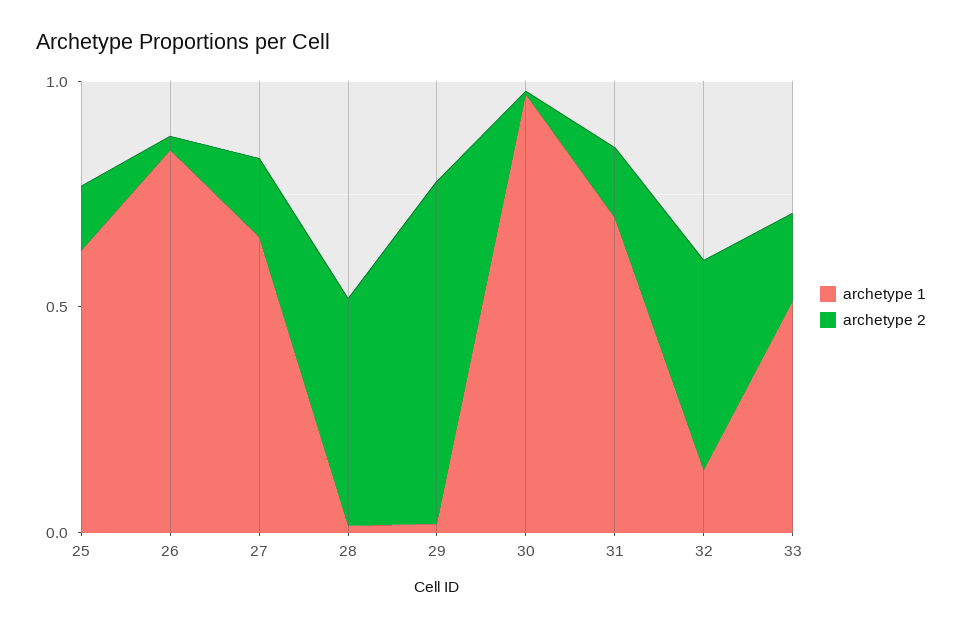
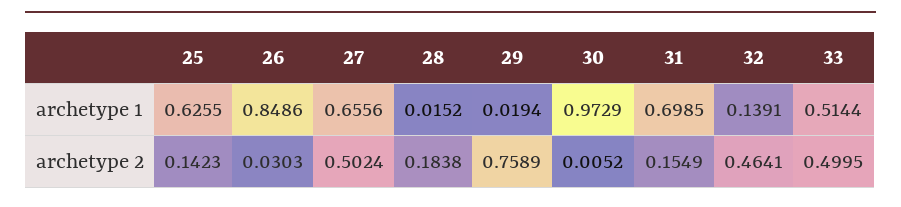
  {
    "archetype 1": {
      "25": 0.6255,
      "26": 0.8486,
      "27": 0.6556,
      "28": 0.0152,
      "29": 0.0194,
      "30": 0.9729,
      "31": 0.6985,
      "32": 0.1391,
      "33": 0.5144
    },
    "archetype 2": {
      "25": 0.1423,
      "26": 0.0303,
-     "27": 0.2,
+     "27": 0.5024,
-     "28": 0.5,
+     "28": 0.1838,
      "29": 0.7589,
      "30": 0.0052,
      "31": 0.1549,
      "32": 0.4641,
-     "33": 0.2
+     "33": 0.4995
    }
  }

